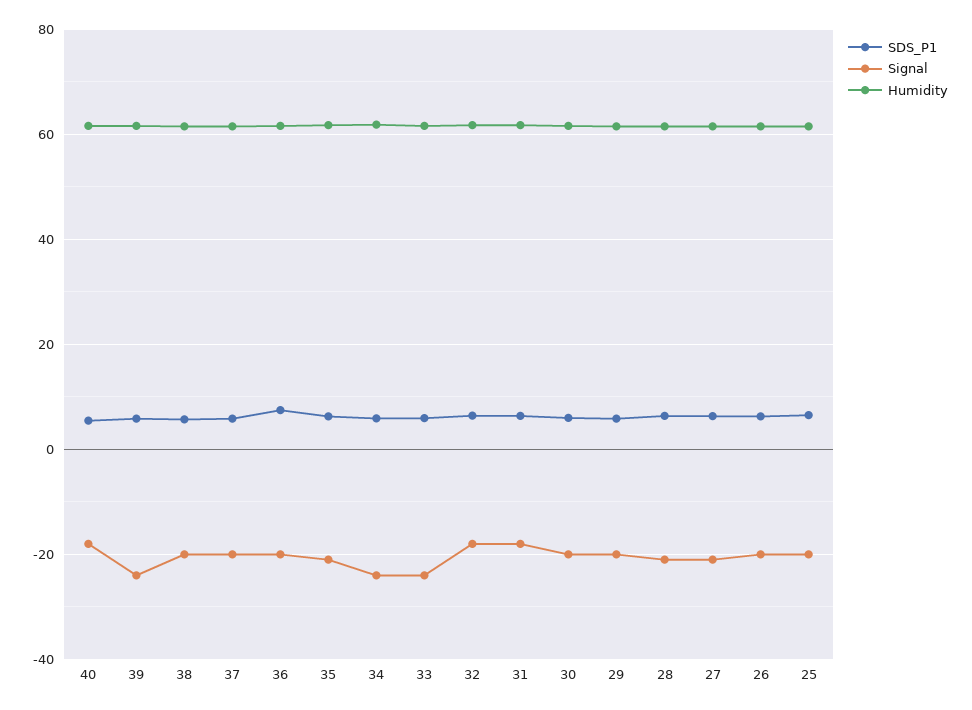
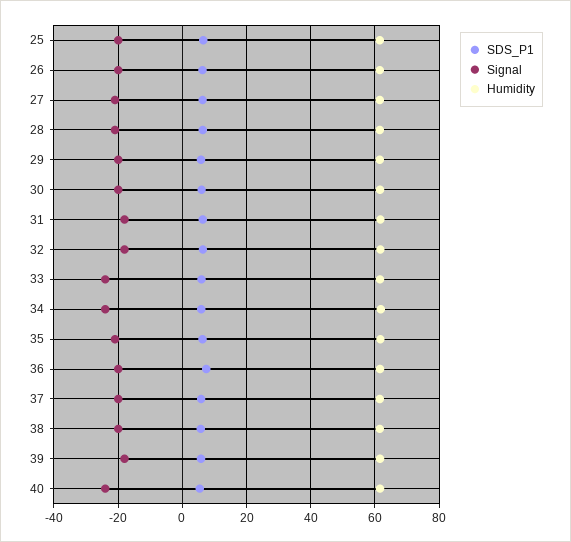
  {
    "SDS_P1": {
      "40": 6,
      "39": 6,
      "38": 6,
      "37": 6,
      "36": 8,
      "35": 6,
      "34": 6,
      "33": 6,
      "32": 6,
      "31": 6,
      "30": 6,
      "29": 6,
      "28": 6,
      "27": 6,
      "26": 6,
      "25": 6
    },
    "Signal": {
-     "40": -18,
+     "40": -24,
-     "39": -24,
+     "39": -18,
      "38": -20,
      "37": -20,
      "36": -20,
      "35": -22,
      "34": -24,
      "33": -24,
      "32": -18,
      "31": -18,
      "30": -20,
      "29": -20,
      "28": -22,
      "27": -22,
      "26": -20,
      "25": -20
    },
    "Humidity": {
      "40": 62,
      "39": 62,
      "38": 62,
      "37": 62,
      "36": 62,
      "35": 62,
      "34": 62,
      "33": 62,
      "32": 62,
      "31": 62,
      "30": 62,
      "29": 62,
      "28": 62,
      "27": 62,
      "26": 62,
      "25": 62
    }
  }

